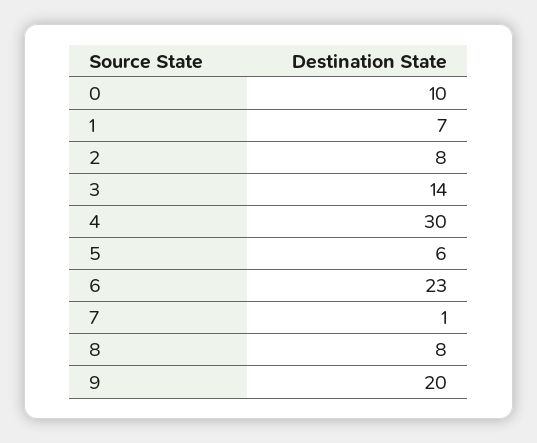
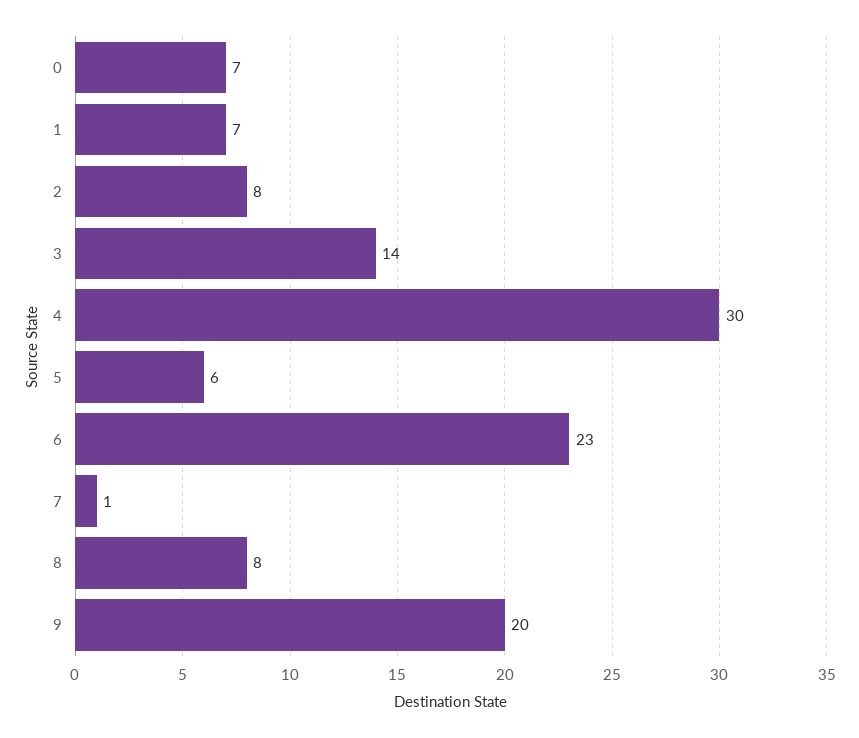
  {
-   "0": 10,
+   "0": 7,
    "1": 7,
    "2": 8,
    "3": 14,
    "4": 30,
    "5": 6,
    "6": 23,
    "7": 1,
    "8": 8,
    "9": 20
  }

